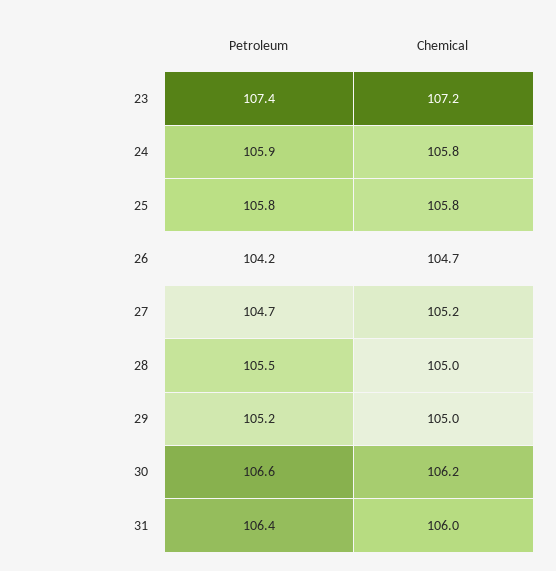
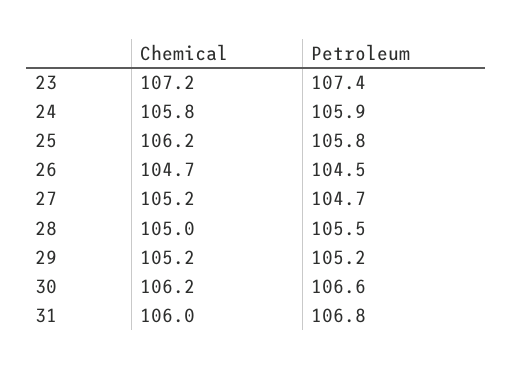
  {
    "Petroleum": {
      "23": 107.4,
      "24": 105.9,
      "25": 105.8,
-     "26": 104.2,
+     "26": 104.5,
      "27": 104.7,
      "28": 105.5,
      "29": 105.2,
      "30": 106.6,
-     "31": 106.4
+     "31": 106.8
    },
    "Chemical": {
      "23": 107.2,
      "24": 105.8,
-     "25": 105.8,
+     "25": 106.2,
      "26": 104.7,
      "27": 105.2,
      "28": 105,
-     "29": 105,
+     "29": 105.2,
      "30": 106.2,
      "31": 106
    }
  }

